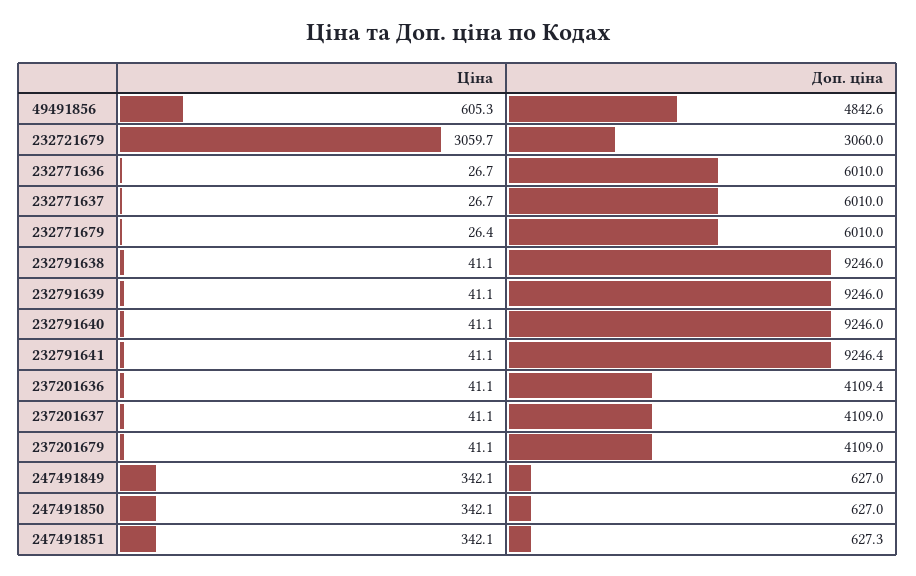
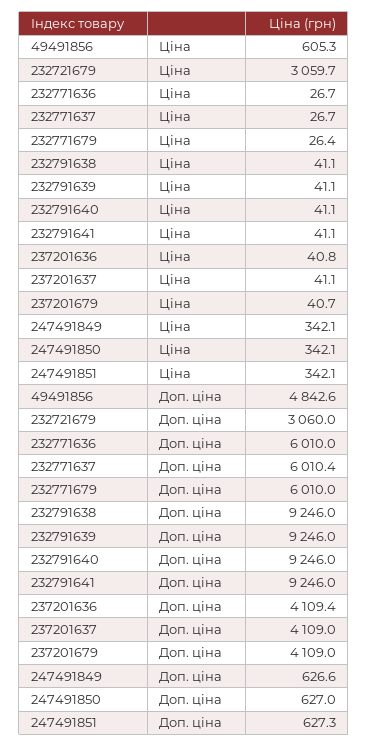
  {
    "Ціна": {
      "49491856": 605.3,
      "232721679": 3059.7,
      "232771636": 26.7,
      "232771637": 26.7,
      "232771679": 26.4,
      "232791638": 41.1,
      "232791639": 41.1,
      "232791640": 41.1,
      "232791641": 41.1,
-     "237201636": 41.1,
+     "237201636": 40.8,
      "237201637": 41.1,
-     "237201679": 41.1,
+     "237201679": 40.7,
      "247491849": 342.1,
      "247491850": 342.1,
      "247491851": 342.1
    },
    "Доп. ціна": {
      "49491856": 4842.6,
      "232721679": 3060,
      "232771636": 6010,
-     "232771637": 6010,
+     "232771637": 6010.4,
      "232771679": 6010,
      "232791638": 9246,
      "232791639": 9246,
      "232791640": 9246,
-     "232791641": 9246.4,
+     "232791641": 9246,
      "237201636": 4109.4,
      "237201637": 4109,
      "237201679": 4109,
-     "247491849": 627,
+     "247491849": 626.6,
      "247491850": 627,
      "247491851": 627.3
    }
  }

